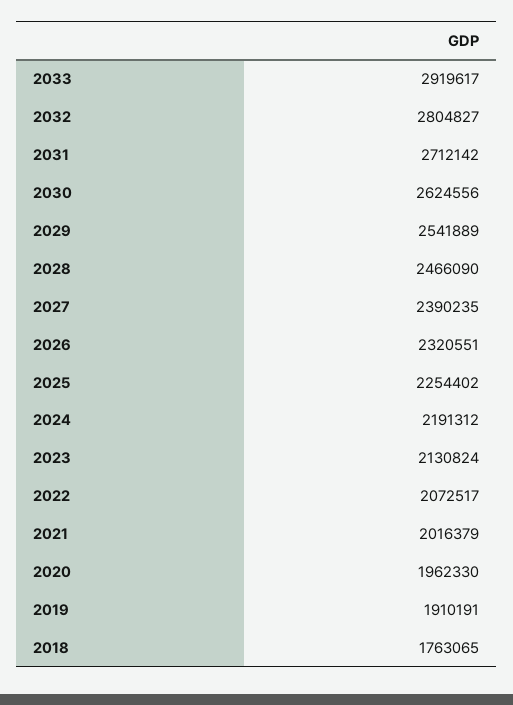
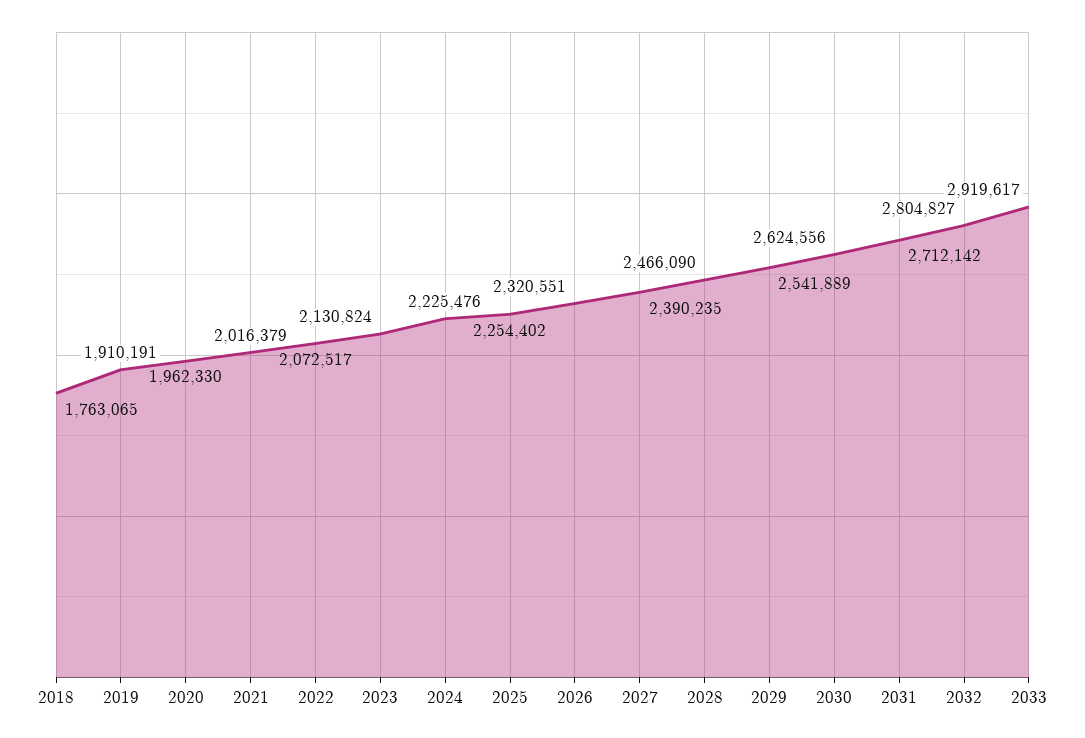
  {
    "2033": 2919617,
    "2032": 2804827,
    "2031": 2712142,
    "2030": 2624556,
    "2029": 2541889,
    "2028": 2466090,
    "2027": 2390235,
    "2026": 2320551,
    "2025": 2254402,
-   "2024": 2191312,
+   "2024": 2225476,
    "2023": 2130824,
    "2022": 2072517,
    "2021": 2016379,
    "2020": 1962330,
    "2019": 1910191,
    "2018": 1763065
  }

